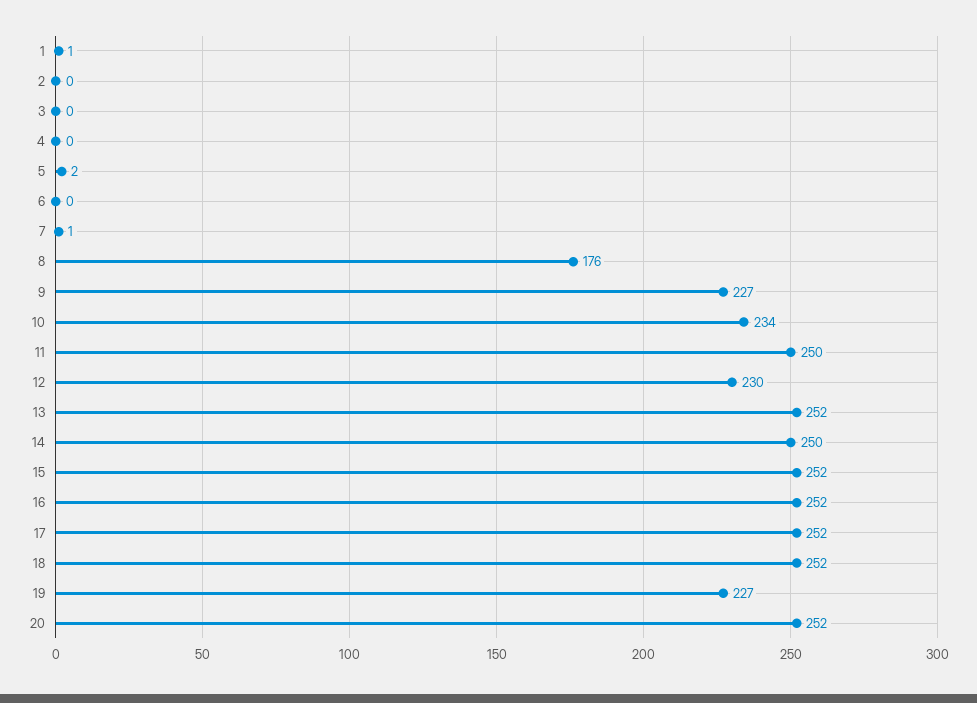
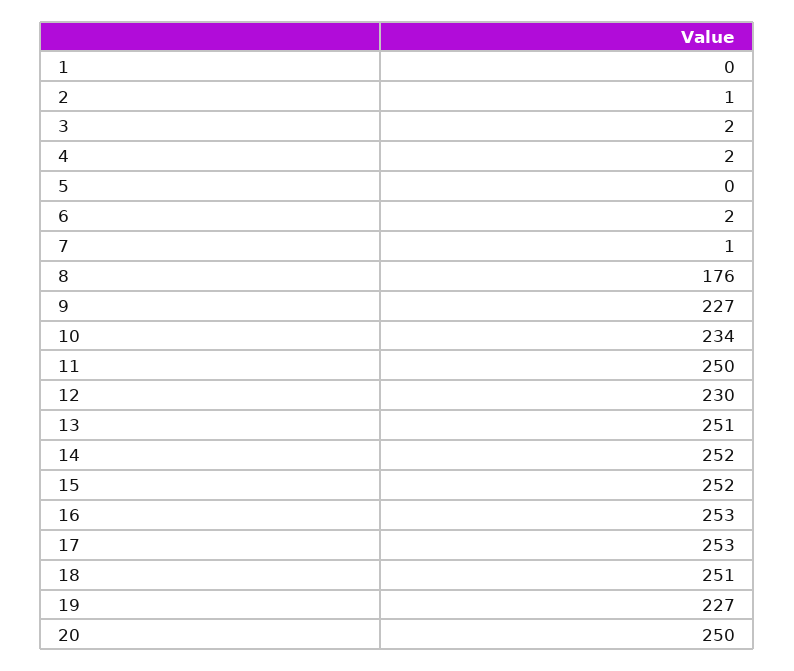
  {
-   "1": 1,
+   "1": 0,
-   "2": 0,
+   "2": 1,
-   "3": 0,
+   "3": 2,
-   "4": 0,
+   "4": 2,
-   "5": 2,
+   "5": 0,
-   "6": 0,
+   "6": 2,
    "7": 1,
    "8": 176,
    "9": 227,
    "10": 234,
    "11": 250,
    "12": 230,
-   "13": 252,
+   "13": 251,
-   "14": 250,
+   "14": 252,
    "15": 252,
-   "16": 252,
+   "16": 253,
-   "17": 252,
+   "17": 253,
-   "18": 252,
+   "18": 251,
    "19": 227,
-   "20": 252
+   "20": 250
  }

